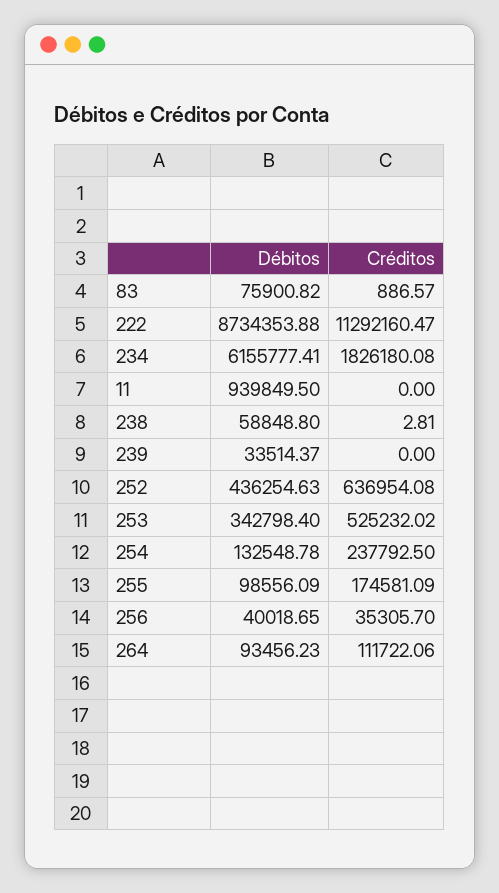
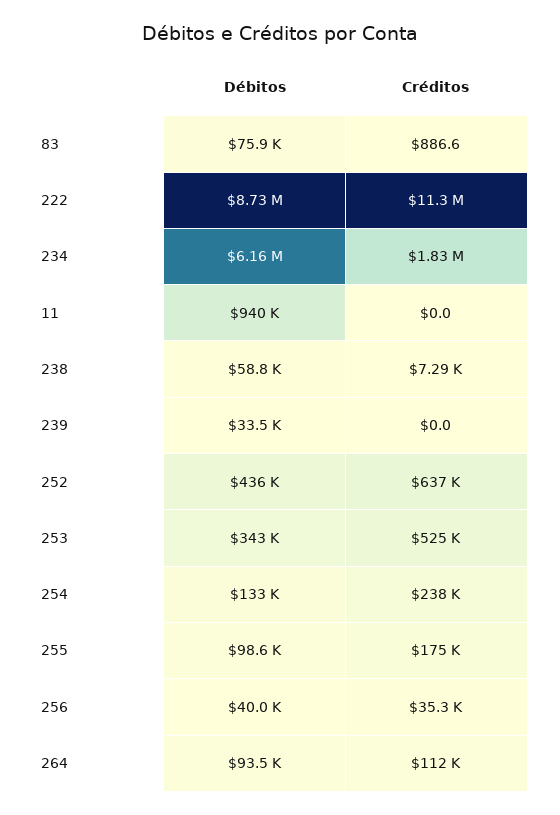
  {
    "Débitos": {
      "83": 75900.82,
      "222": 8734353.88,
      "234": 6155777.41,
      "11": 939849.5,
      "238": 58848.8,
      "239": 33514.37,
      "252": 436254.63,
      "253": 342798.4,
      "254": 132548.78,
      "255": 98556.09,
      "256": 40018.65,
      "264": 93456.23
    },
    "Créditos": {
      "83": 886.57,
      "222": 11292160.47,
      "234": 1826180.08,
      "11": 0,
-     "238": 2.81,
+     "238": 7290,
      "239": 0,
      "252": 636954.08,
      "253": 525232.02,
      "254": 237792.5,
      "255": 174581.09,
      "256": 35305.7,
      "264": 111722.06
    }
  }

